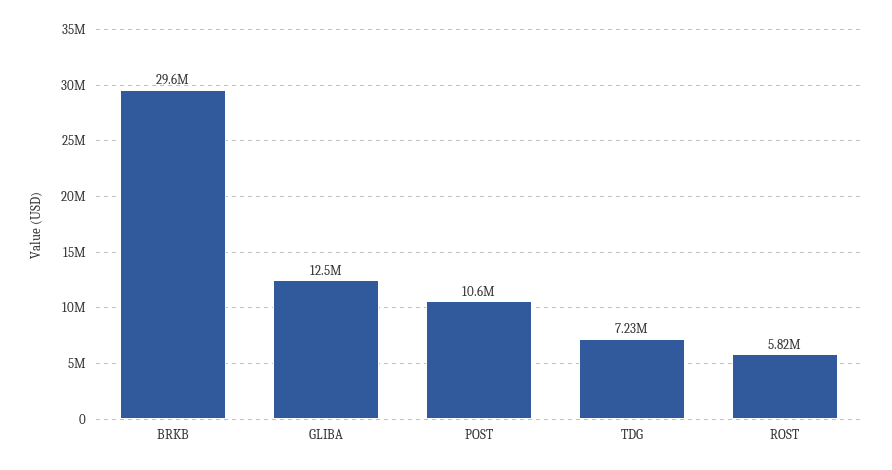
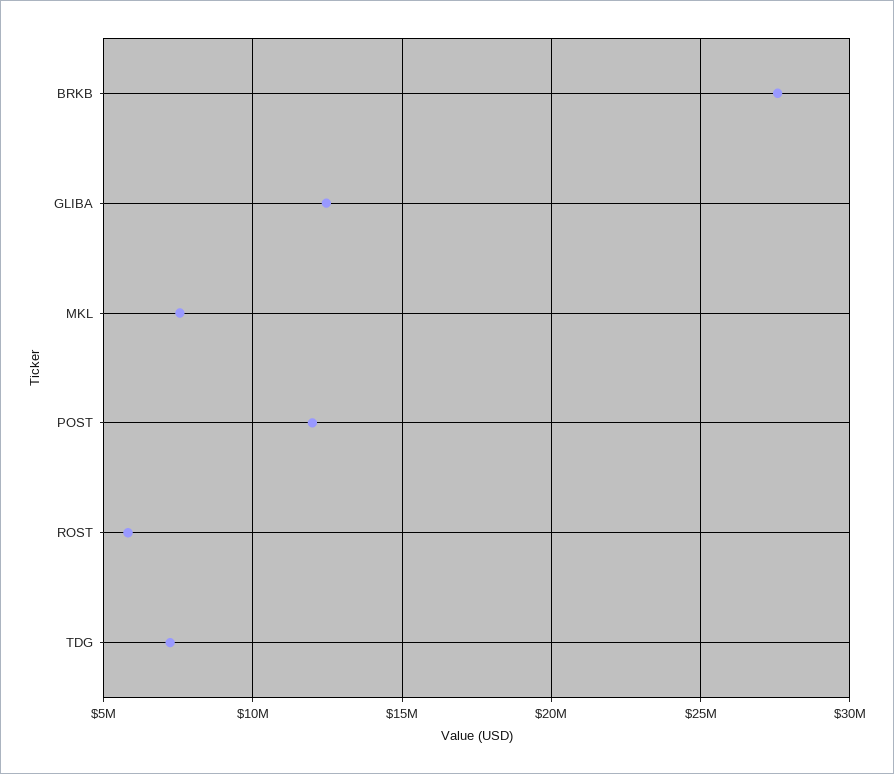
  {
-   "BRKB": 29600000,
+   "BRKB": 27500000,
    "GLIBA": 12500000,
-   "POST": 10600000,
+   "POST": 12000000,
    "TDG": 7230000,
-   "ROST": 5820000
+   "ROST": 5820000,
+   "MKL": 7500000
  }

